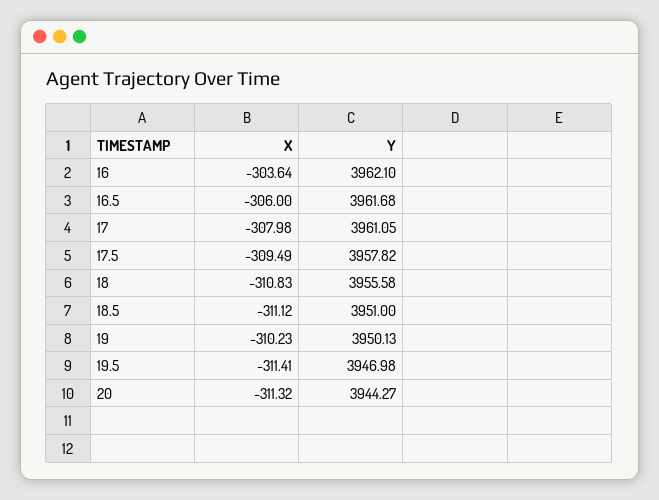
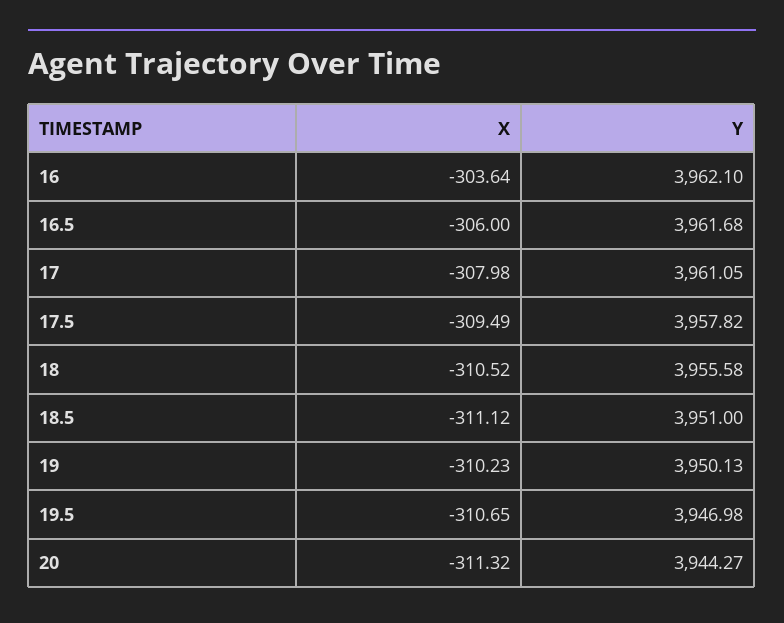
  {
    "X": {
      "16": -303.64,
      "16.5": -306,
      "17": -307.98,
      "17.5": -309.49,
-     "18": -310.83,
+     "18": -310.52,
      "18.5": -311.12,
      "19": -310.23,
-     "19.5": -311.41,
+     "19.5": -310.65,
      "20": -311.32
    },
    "Y": {
      "16": 3962.1,
      "16.5": 3961.68,
      "17": 3961.05,
      "17.5": 3957.82,
      "18": 3955.58,
      "18.5": 3951,
      "19": 3950.13,
      "19.5": 3946.98,
      "20": 3944.27
    }
  }

